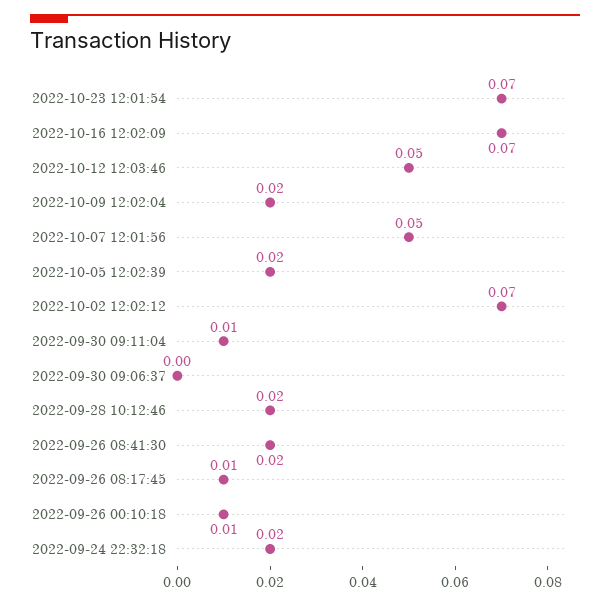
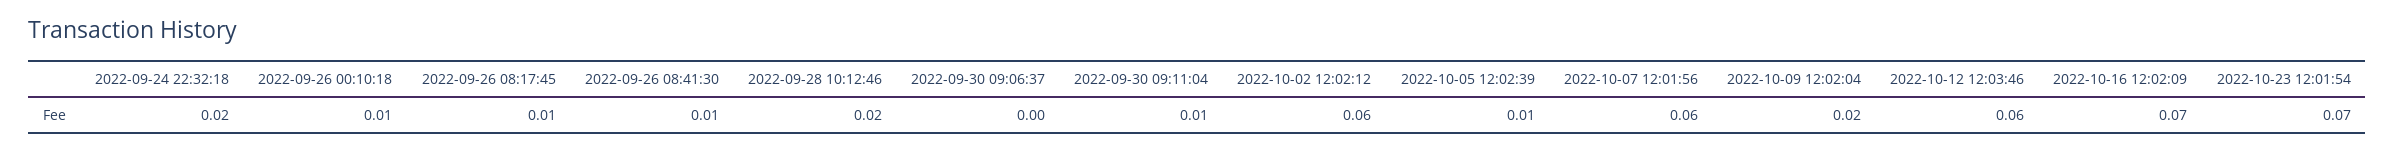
  {
    "2022-10-23 12:01:54": 0.07,
    "2022-10-16 12:02:09": 0.07,
-   "2022-10-12 12:03:46": 0.05,
+   "2022-10-12 12:03:46": 0.06,
    "2022-10-09 12:02:04": 0.02,
-   "2022-10-07 12:01:56": 0.05,
+   "2022-10-07 12:01:56": 0.06,
-   "2022-10-05 12:02:39": 0.02,
+   "2022-10-05 12:02:39": 0.01,
-   "2022-10-02 12:02:12": 0.07,
+   "2022-10-02 12:02:12": 0.06,
    "2022-09-30 09:11:04": 0.01,
    "2022-09-30 09:06:37": 0,
    "2022-09-28 10:12:46": 0.02,
-   "2022-09-26 08:41:30": 0.02,
+   "2022-09-26 08:41:30": 0.01,
    "2022-09-26 08:17:45": 0.01,
    "2022-09-26 00:10:18": 0.01,
    "2022-09-24 22:32:18": 0.02
  }

